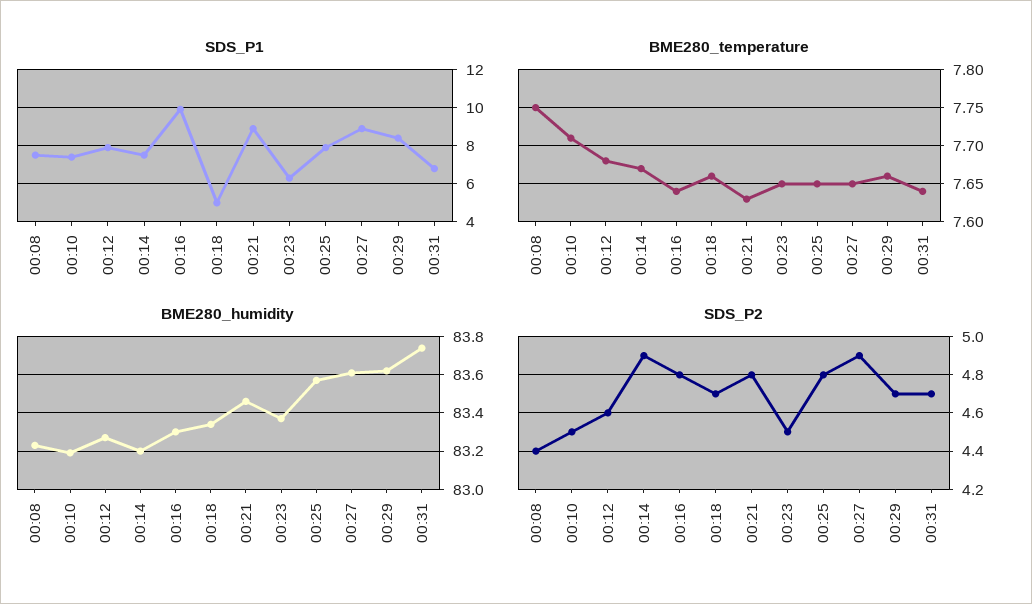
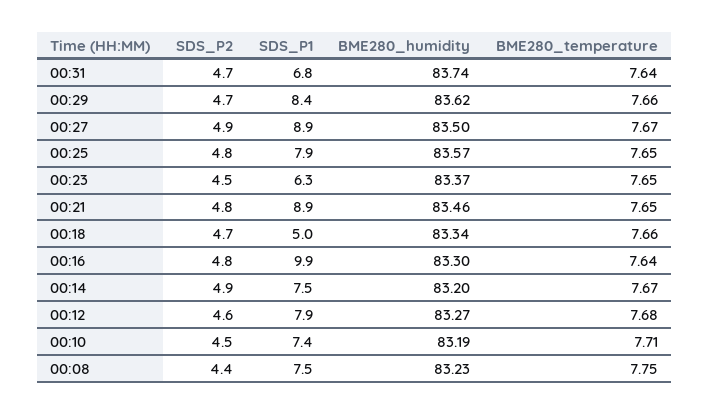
  {
    "SDS_P1": {
      "00:08": 7.5,
      "00:10": 7.4,
      "00:12": 7.9,
      "00:14": 7.5,
      "00:16": 9.9,
      "00:18": 5,
      "00:21": 8.9,
      "00:23": 6.3,
      "00:25": 7.9,
      "00:27": 8.9,
      "00:29": 8.4,
      "00:31": 6.8
    },
    "BME280_temperature": {
      "00:08": 7.75,
      "00:10": 7.71,
      "00:12": 7.68,
      "00:14": 7.67,
      "00:16": 7.64,
      "00:18": 7.66,
-     "00:21": 7.63,
+     "00:21": 7.65,
      "00:23": 7.65,
      "00:25": 7.65,
-     "00:27": 7.65,
+     "00:27": 7.67,
      "00:29": 7.66,
      "00:31": 7.64
    },
    "BME280_humidity": {
      "00:08": 83.23,
      "00:10": 83.19,
      "00:12": 83.27,
      "00:14": 83.2,
      "00:16": 83.3,
      "00:18": 83.34,
      "00:21": 83.46,
      "00:23": 83.37,
      "00:25": 83.57,
-     "00:27": 83.6,
+     "00:27": 83.5,
      "00:29": 83.62,
      "00:31": 83.74
    },
    "SDS_P2": {
      "00:08": 4.4,
      "00:10": 4.5,
      "00:12": 4.6,
      "00:14": 4.9,
      "00:16": 4.8,
      "00:18": 4.7,
      "00:21": 4.8,
      "00:23": 4.5,
      "00:25": 4.8,
      "00:27": 4.9,
      "00:29": 4.7,
      "00:31": 4.7
    }
  }

